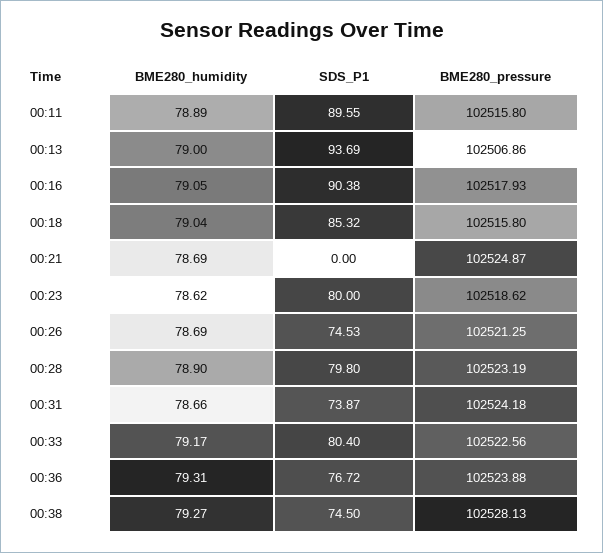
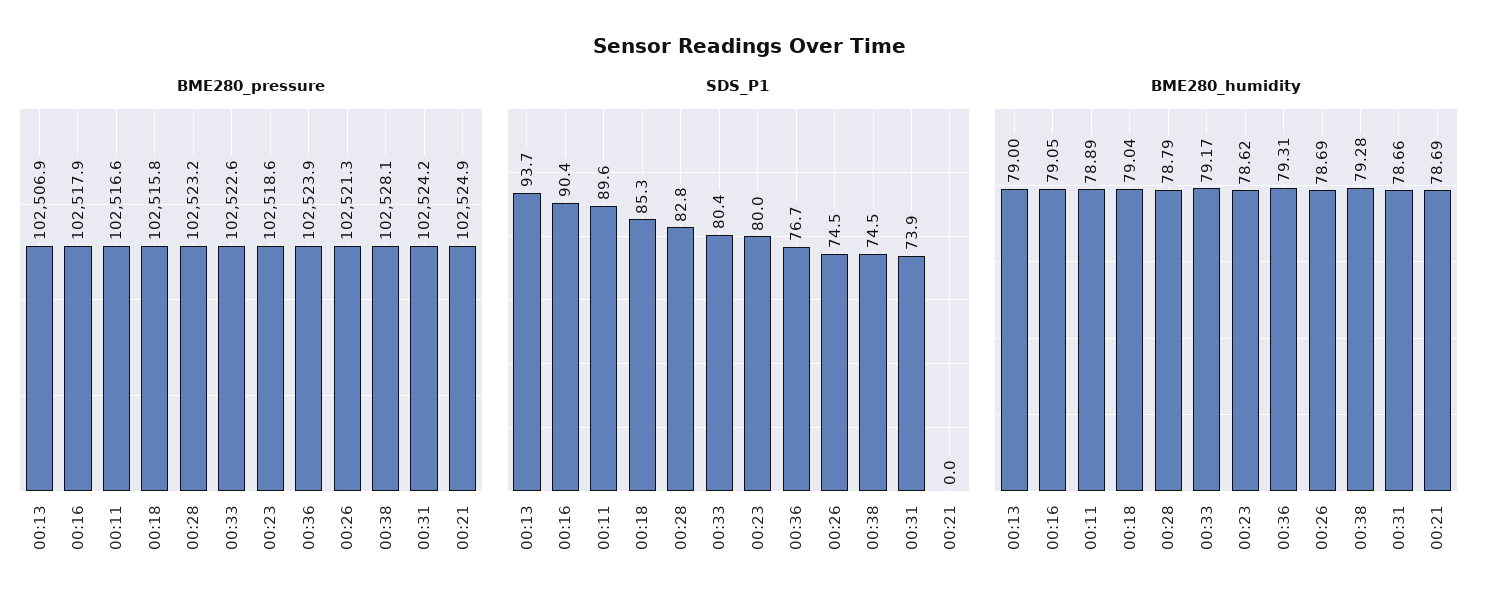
  {
    "BME280_humidity": {
      "00:11": 78.89,
      "00:13": 79,
      "00:16": 79.05,
      "00:18": 79.04,
      "00:21": 78.69,
      "00:23": 78.62,
      "00:26": 78.69,
-     "00:28": 78.9,
+     "00:28": 78.79,
      "00:31": 78.66,
      "00:33": 79.17,
      "00:36": 79.31,
-     "00:38": 79.27
+     "00:38": 79.28
    },
    "SDS_P1": {
      "00:11": 89.55,
      "00:13": 93.69,
      "00:16": 90.38,
      "00:18": 85.32,
      "00:21": 0,
      "00:23": 80,
      "00:26": 74.53,
-     "00:28": 79.8,
+     "00:28": 82.8,
      "00:31": 73.87,
      "00:33": 80.4,
      "00:36": 76.72,
      "00:38": 74.5
    },
    "BME280_pressure": {
-     "00:11": 102515.8,
+     "00:11": 102516.6,
      "00:13": 102506.86,
      "00:16": 102517.93,
      "00:18": 102515.8,
      "00:21": 102524.87,
      "00:23": 102518.62,
      "00:26": 102521.25,
      "00:28": 102523.19,
      "00:31": 102524.18,
      "00:33": 102522.56,
      "00:36": 102523.88,
      "00:38": 102528.13
    }
  }

